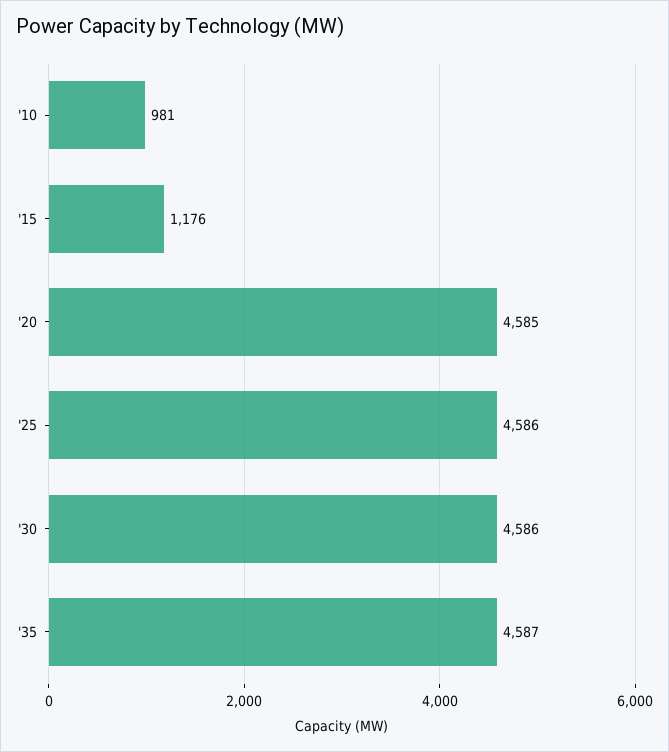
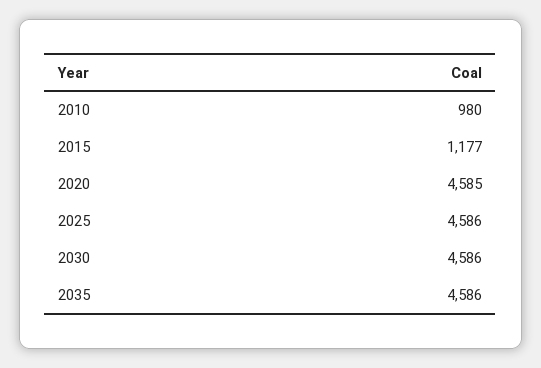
  {
-   "'10": 981,
+   "'10": 980,
-   "'15": 1176,
+   "'15": 1177,
    "'20": 4585,
    "'25": 4586,
    "'30": 4586,
-   "'35": 4587
+   "'35": 4586
  }

